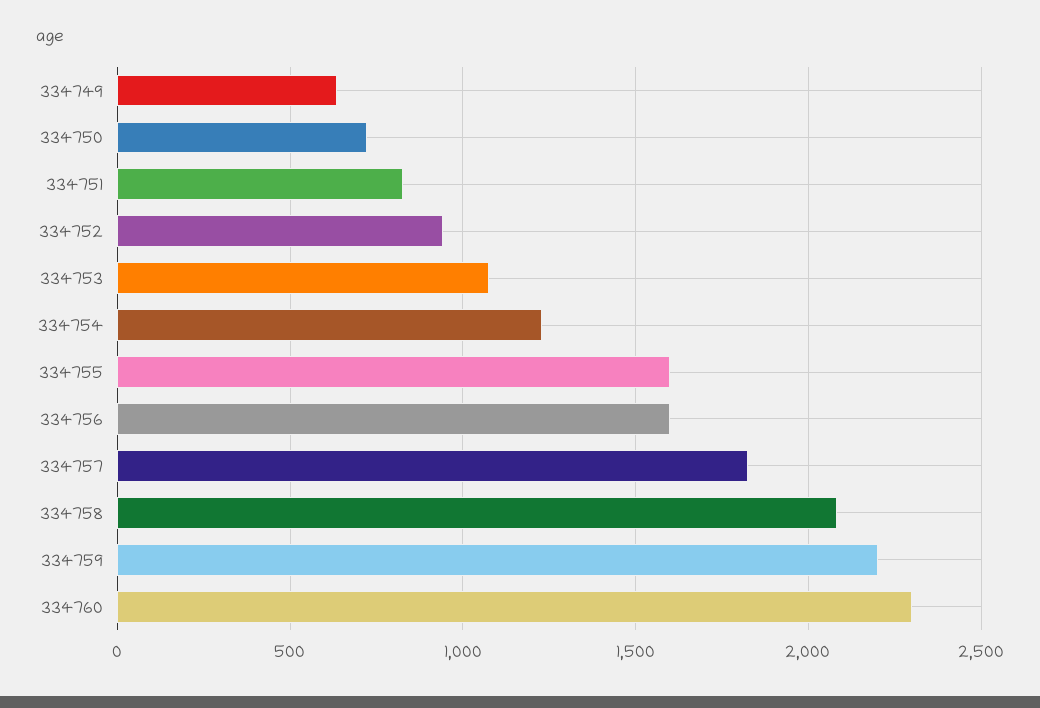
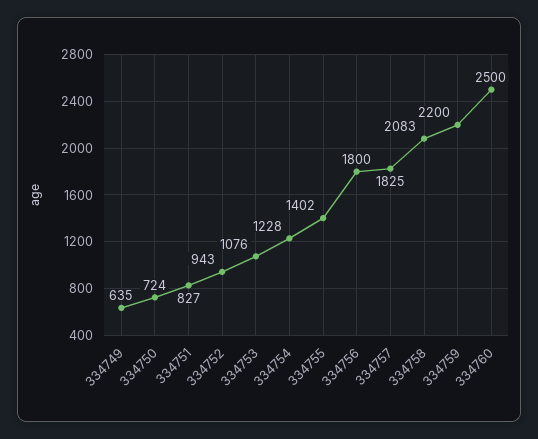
  {
    "334749": 635,
    "334750": 724,
    "334751": 827,
    "334752": 943,
    "334753": 1076,
    "334754": 1228,
-   "334755": 1600,
+   "334755": 1402,
-   "334756": 1600,
+   "334756": 1800,
    "334757": 1825,
    "334758": 2083,
    "334759": 2200,
-   "334760": 2300
+   "334760": 2500
  }

